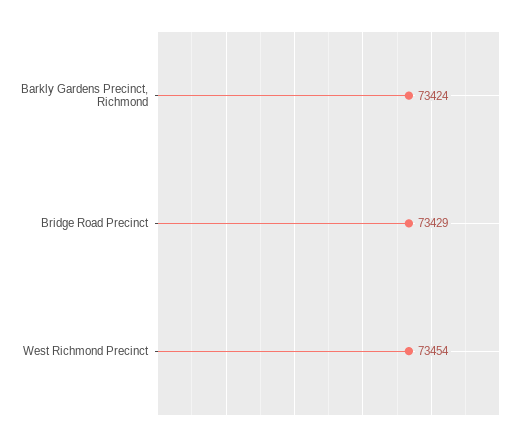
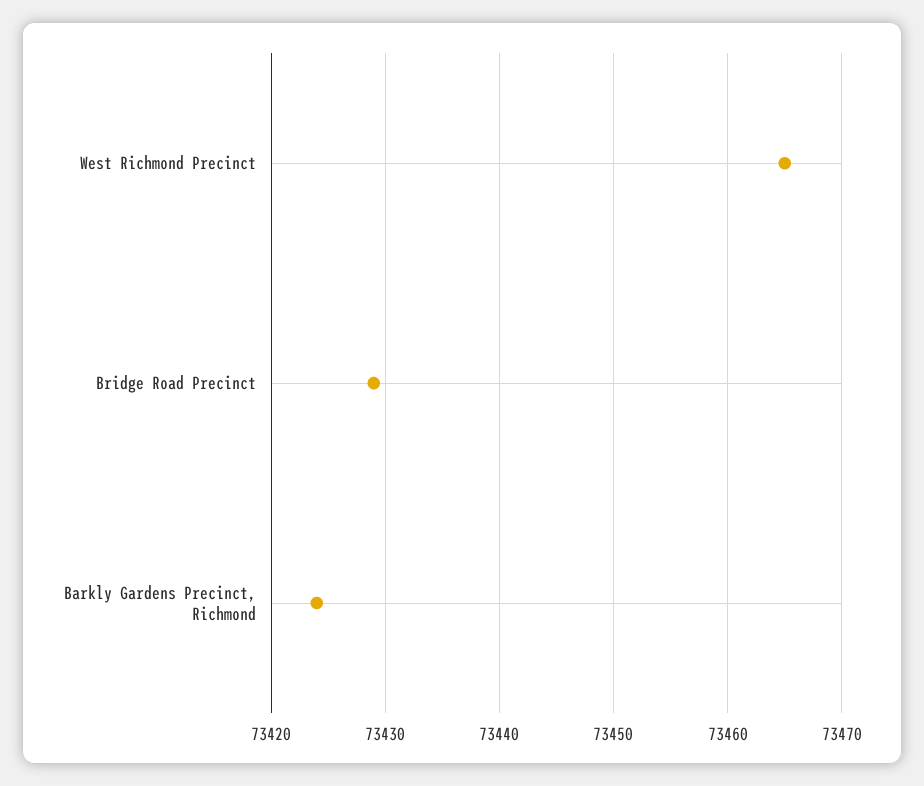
  {
    "Barkly Gardens Precinct, Richmond": 73424,
    "Bridge Road Precinct": 73429,
-   "West Richmond Precinct": 73454
+   "West Richmond Precinct": 73465
  }

